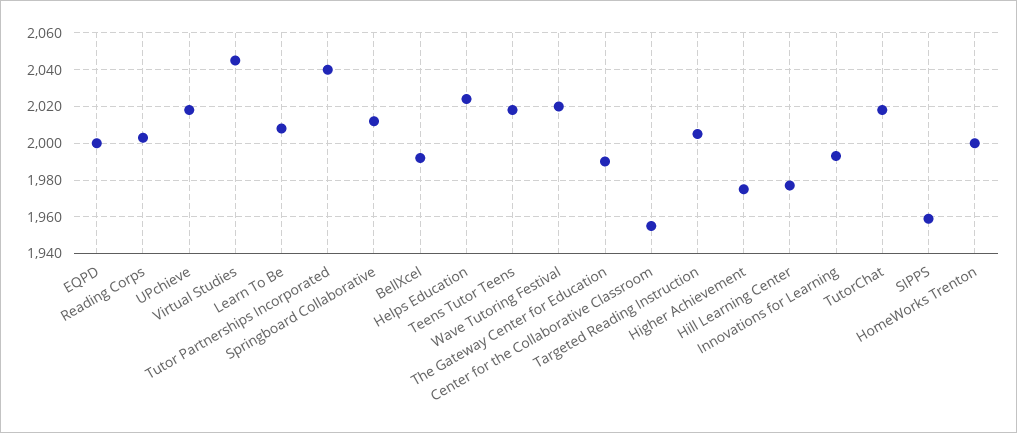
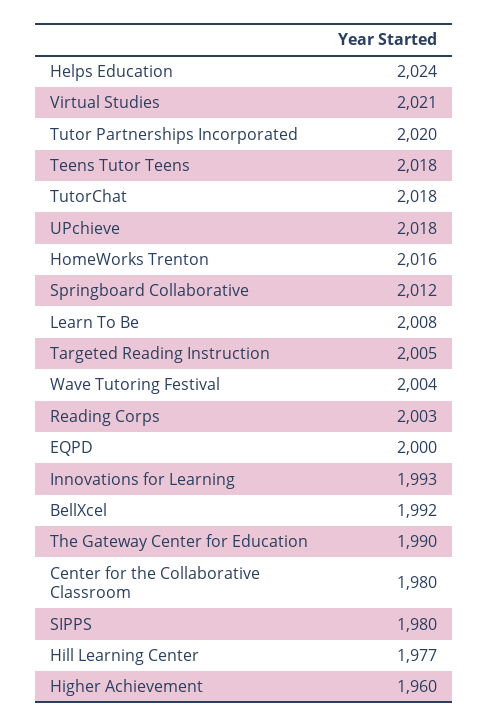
  {
    "EQPD": 2000,
    "Reading Corps": 2003,
    "UPchieve": 2018,
-   "Virtual Studies": 2045,
+   "Virtual Studies": 2021,
    "Learn To Be": 2008,
-   "Tutor Partnerships Incorporated": 2040,
+   "Tutor Partnerships Incorporated": 2020,
    "Springboard Collaborative": 2012,
    "BellXcel": 1992,
    "Helps Education": 2024,
    "Teens Tutor Teens": 2018,
-   "Wave Tutoring Festival": 2020,
+   "Wave Tutoring Festival": 2004,
    "The Gateway Center for Education": 1990,
-   "Center for the Collaborative Classroom": 1955,
+   "Center for the Collaborative Classroom": 1980,
    "Targeted Reading Instruction": 2005,
-   "Higher Achievement": 1975,
+   "Higher Achievement": 1960,
    "Hill Learning Center": 1977,
    "Innovations for Learning": 1993,
    "TutorChat": 2018,
-   "SIPPS": 1960,
+   "SIPPS": 1980,
-   "HomeWorks Trenton": 2000
+   "HomeWorks Trenton": 2016
  }

